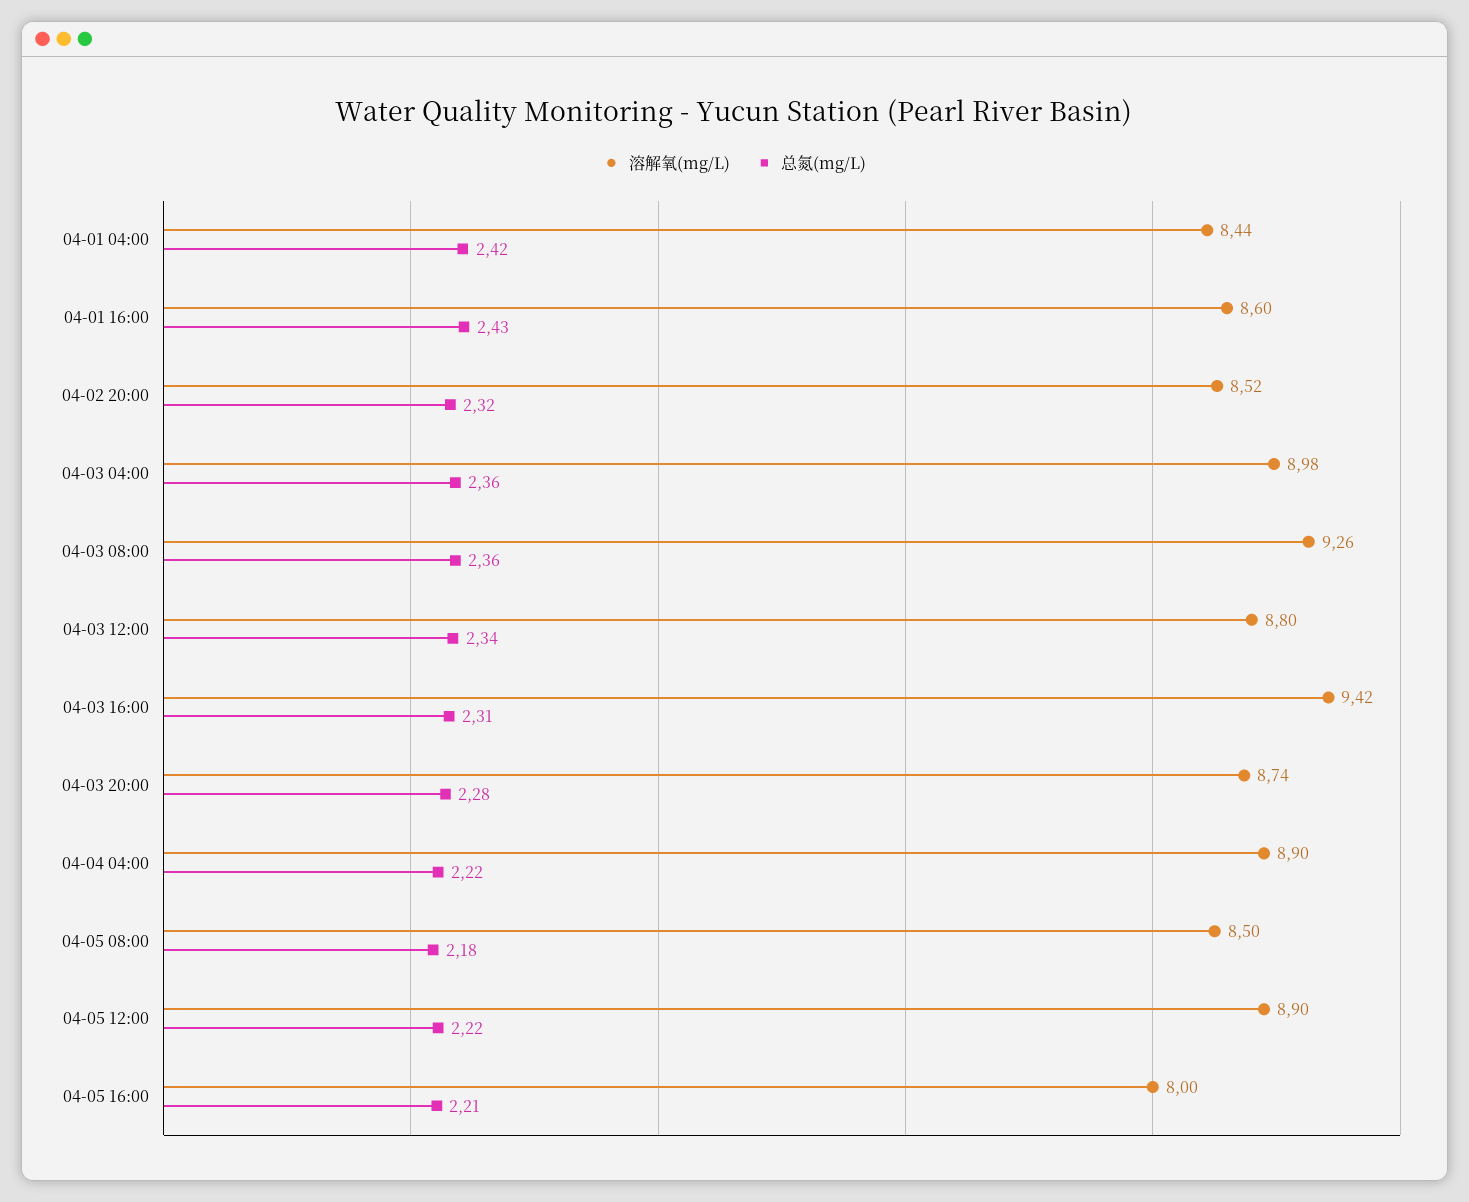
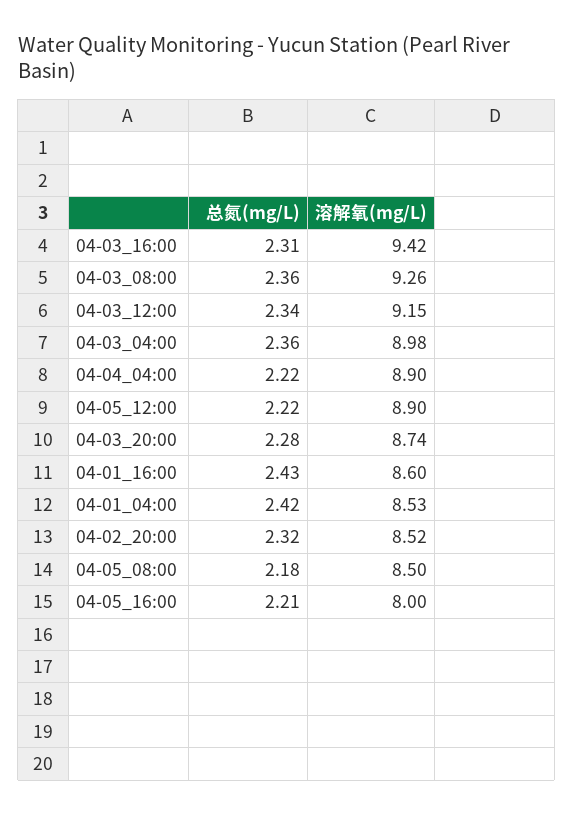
  {
    "溶解氧(mg/L)": {
-     "04-01 04:00": 8.44,
+     "04-01 04:00": 8.53,
      "04-01 16:00": 8.6,
      "04-02 20:00": 8.52,
      "04-03 04:00": 8.98,
      "04-03 08:00": 9.26,
-     "04-03 12:00": 8.8,
+     "04-03 12:00": 9.15,
      "04-03 16:00": 9.42,
      "04-03 20:00": 8.74,
      "04-04 04:00": 8.9,
      "04-05 08:00": 8.5,
      "04-05 12:00": 8.9,
      "04-05 16:00": 8
    },
    "总氮(mg/L)": {
      "04-01 04:00": 2.42,
      "04-01 16:00": 2.43,
      "04-02 20:00": 2.32,
      "04-03 04:00": 2.36,
      "04-03 08:00": 2.36,
      "04-03 12:00": 2.34,
      "04-03 16:00": 2.31,
      "04-03 20:00": 2.28,
      "04-04 04:00": 2.22,
      "04-05 08:00": 2.18,
      "04-05 12:00": 2.22,
      "04-05 16:00": 2.21
    }
  }

